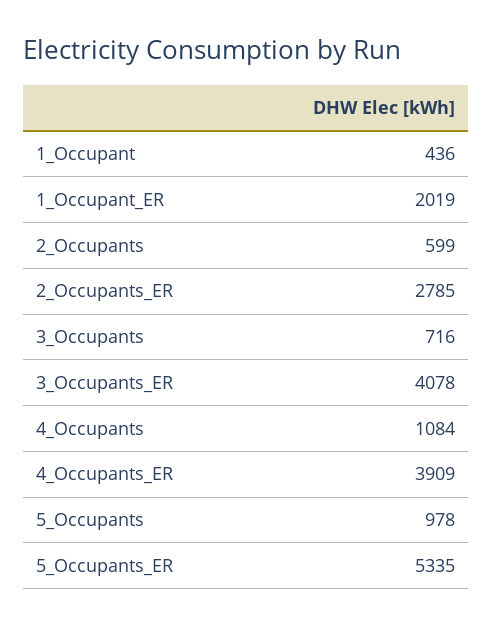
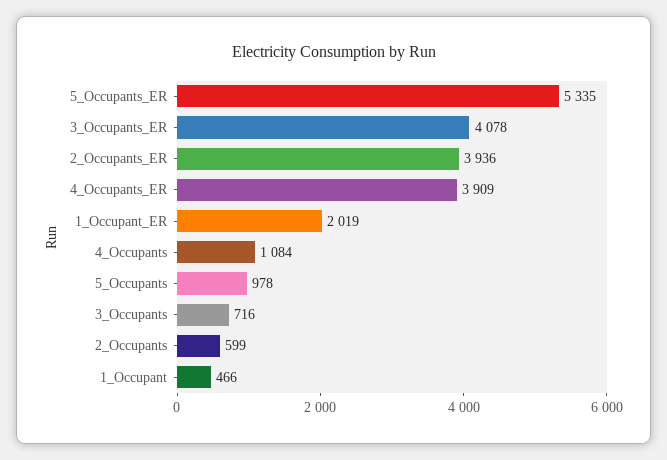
  {
-   "1_Occupant": 436,
+   "1_Occupant": 466,
    "1_Occupant_ER": 2019,
    "2_Occupants": 599,
-   "2_Occupants_ER": 2785,
+   "2_Occupants_ER": 3936,
    "3_Occupants": 716,
    "3_Occupants_ER": 4078,
    "4_Occupants": 1084,
    "4_Occupants_ER": 3909,
    "5_Occupants": 978,
    "5_Occupants_ER": 5335
  }

